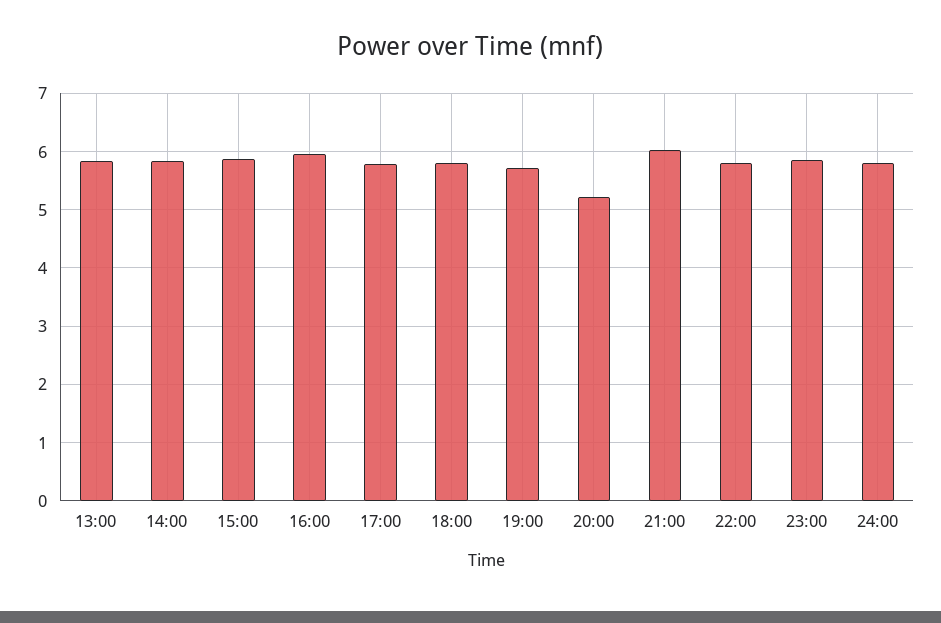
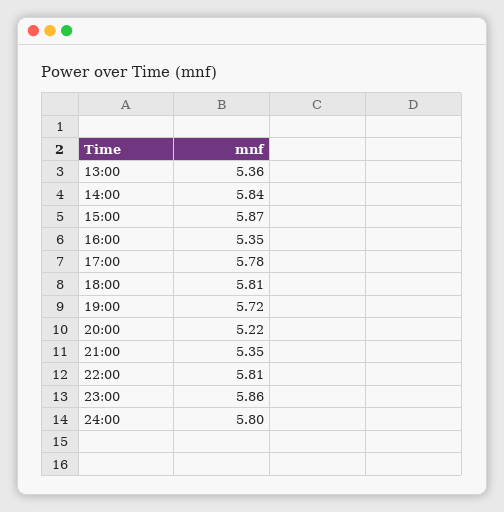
  {
-   "13:00": 5.8,
+   "13:00": 5.36,
    "14:00": 5.84,
    "15:00": 5.87,
-   "16:00": 6,
+   "16:00": 5.35,
    "17:00": 5.78,
    "18:00": 5.81,
    "19:00": 5.72,
    "20:00": 5.22,
-   "21:00": 6,
+   "21:00": 5.35,
    "22:00": 5.81,
    "23:00": 5.86,
    "24:00": 5.8
  }

